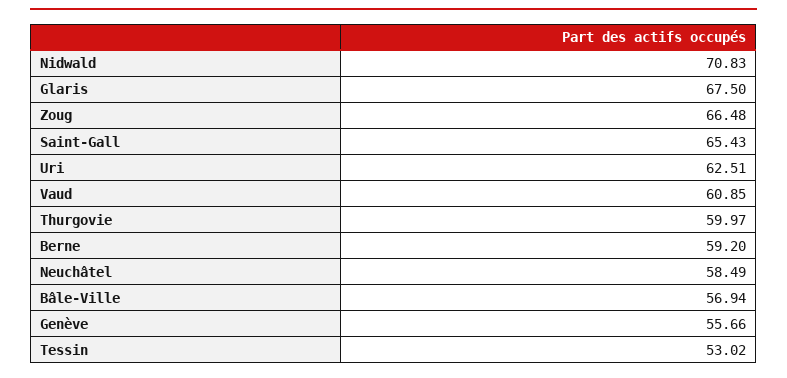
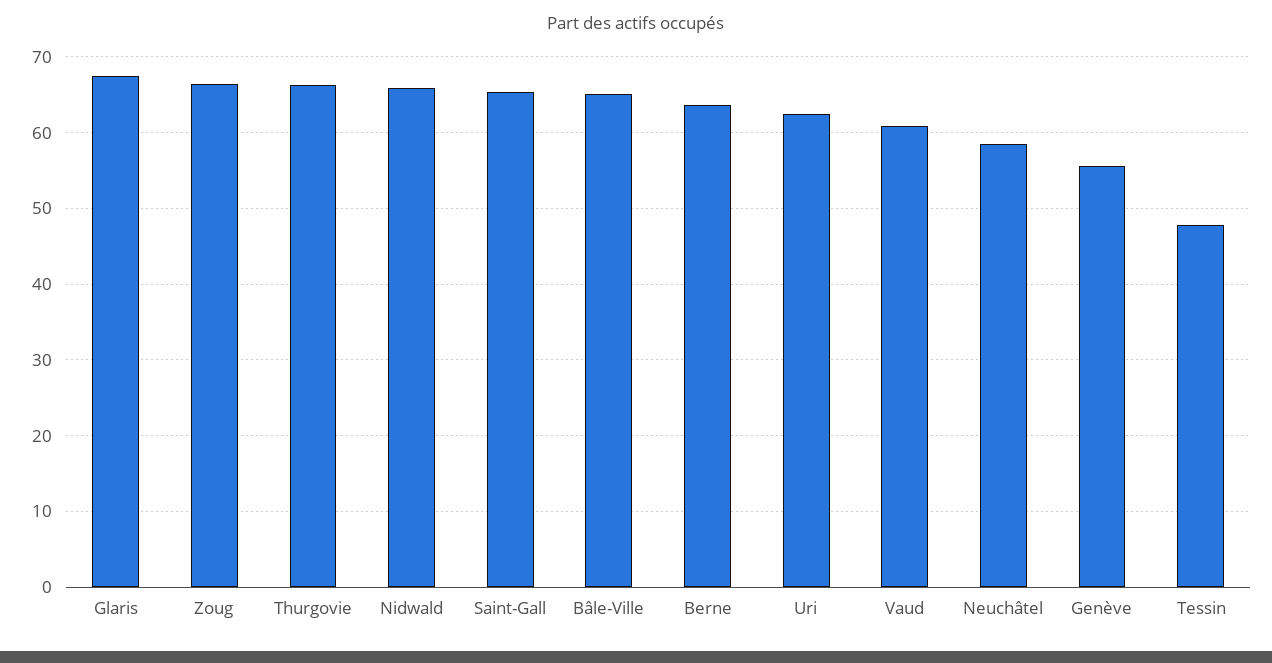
  {
-   "Nidwald": 70.83,
+   "Nidwald": 66,
    "Glaris": 67.5,
    "Zoug": 66.48,
    "Saint-Gall": 65.43,
    "Uri": 62.51,
    "Vaud": 60.85,
-   "Thurgovie": 59.97,
+   "Thurgovie": 66,
-   "Berne": 59.2,
+   "Berne": 64,
    "Neuchâtel": 58.49,
-   "Bâle-Ville": 56.94,
+   "Bâle-Ville": 65,
    "Genève": 55.66,
-   "Tessin": 53.02
+   "Tessin": 48
  }

